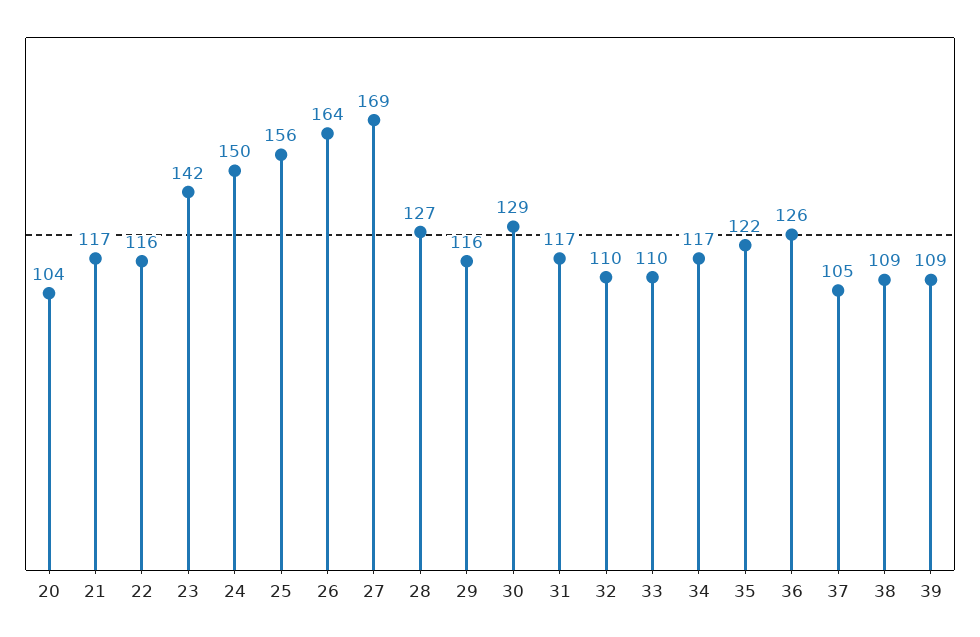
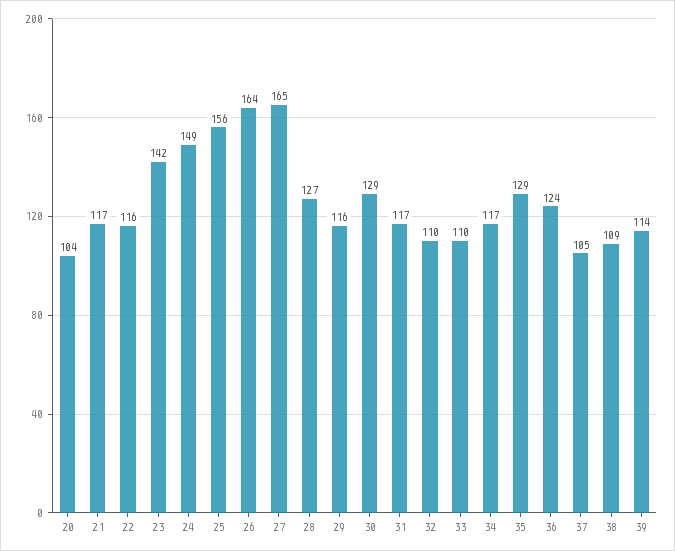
  {
    "20": 104,
    "21": 117,
    "22": 116,
    "23": 142,
-   "24": 150,
+   "24": 149,
    "25": 156,
    "26": 164,
-   "27": 169,
+   "27": 165,
    "28": 127,
    "29": 116,
    "30": 129,
    "31": 117,
    "32": 110,
    "33": 110,
    "34": 117,
-   "35": 122,
+   "35": 129,
-   "36": 126,
+   "36": 124,
    "37": 105,
    "38": 109,
-   "39": 109
+   "39": 114
  }

